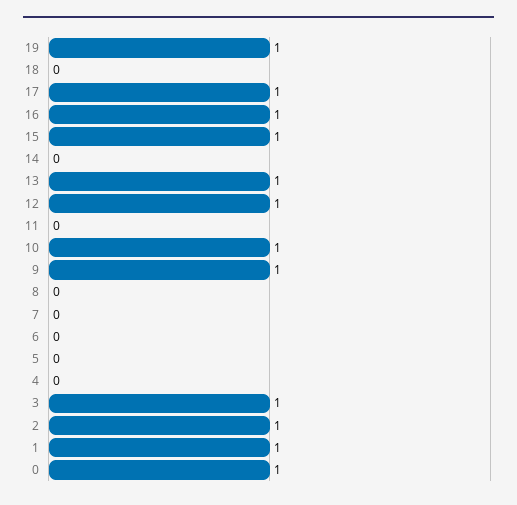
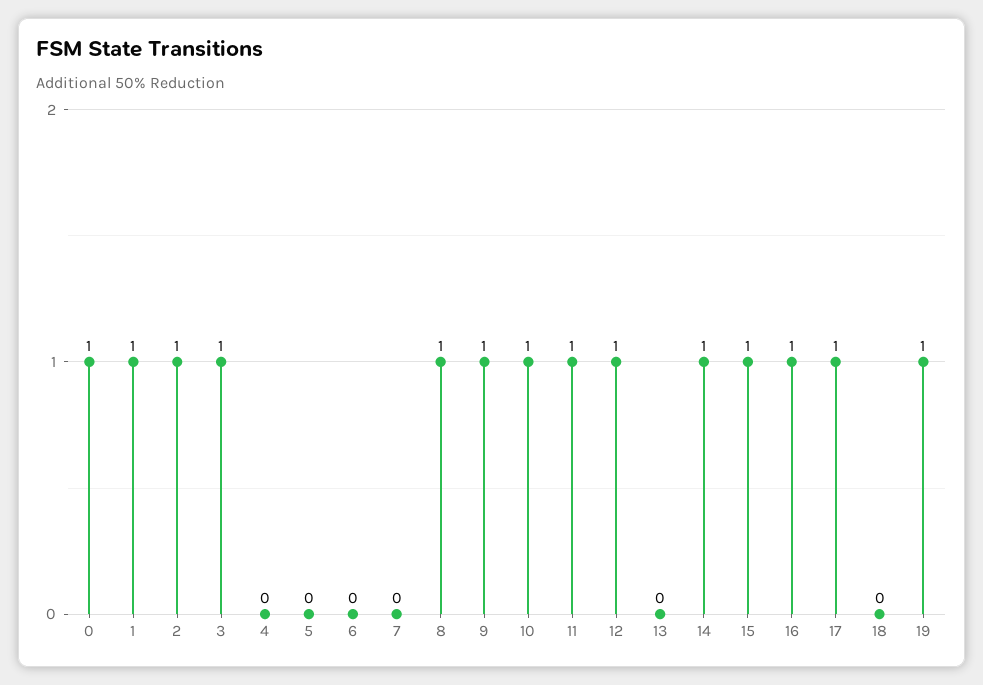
  {
    "19": 1,
    "18": 0,
    "17": 1,
    "16": 1,
    "15": 1,
-   "14": 0,
+   "14": 1,
-   "13": 1,
+   "13": 0,
    "12": 1,
-   "11": 0,
+   "11": 1,
    "10": 1,
    "9": 1,
-   "8": 0,
+   "8": 1,
    "7": 0,
    "6": 0,
    "5": 0,
    "4": 0,
    "3": 1,
    "2": 1,
    "1": 1,
    "0": 1
  }

